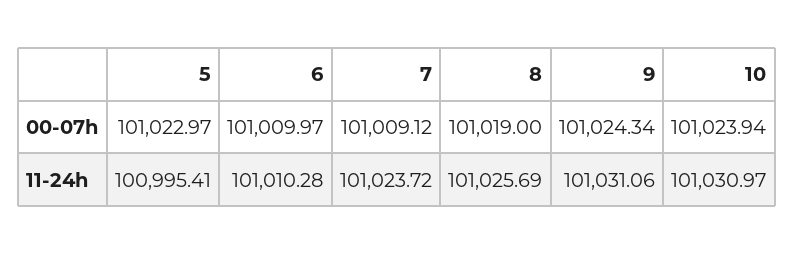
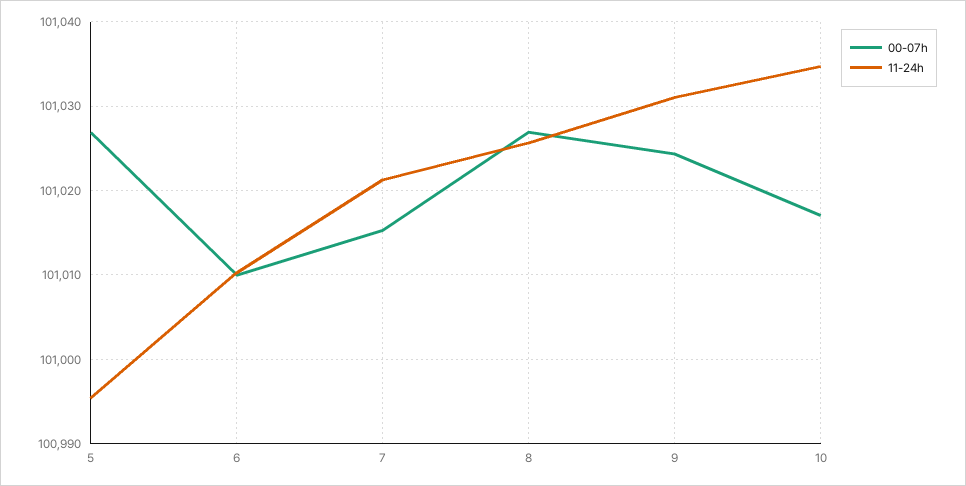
  {
    "00-07h": {
-     "5": 101022.97,
+     "5": 101027,
      "6": 101009.97,
-     "7": 101009.12,
+     "7": 101015,
-     "8": 101019,
+     "8": 101027,
      "9": 101024.34,
-     "10": 101023.94
+     "10": 101017
    },
    "11-24h": {
      "5": 100995.41,
      "6": 101010.28,
-     "7": 101023.72,
+     "7": 101021,
      "8": 101025.69,
      "9": 101031.06,
-     "10": 101030.97
+     "10": 101035
    }
  }

